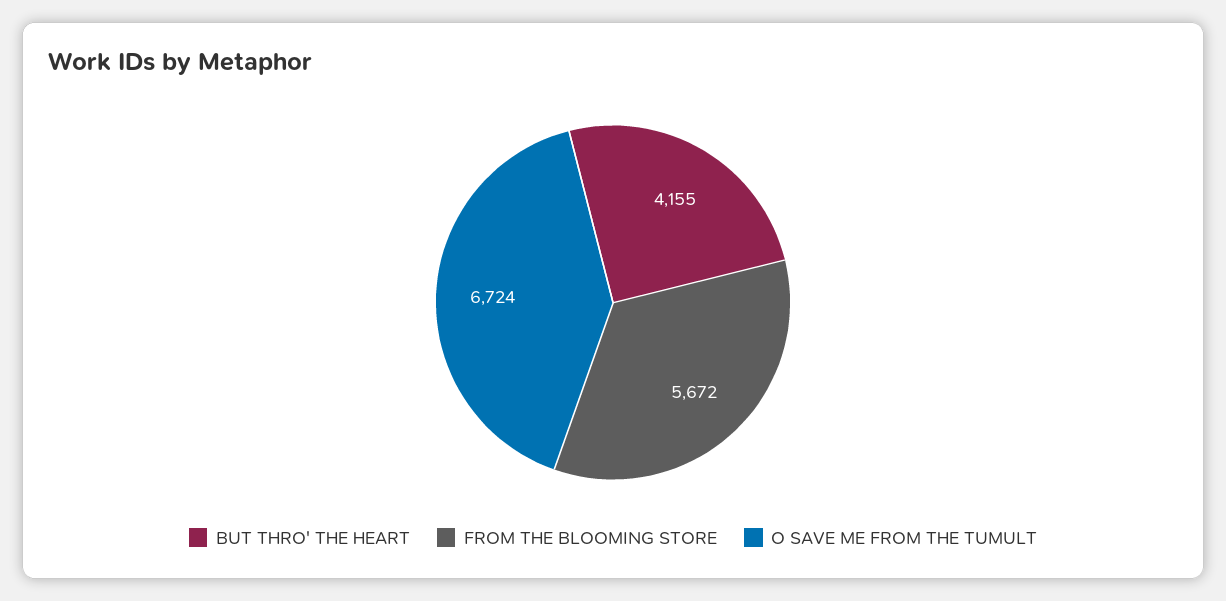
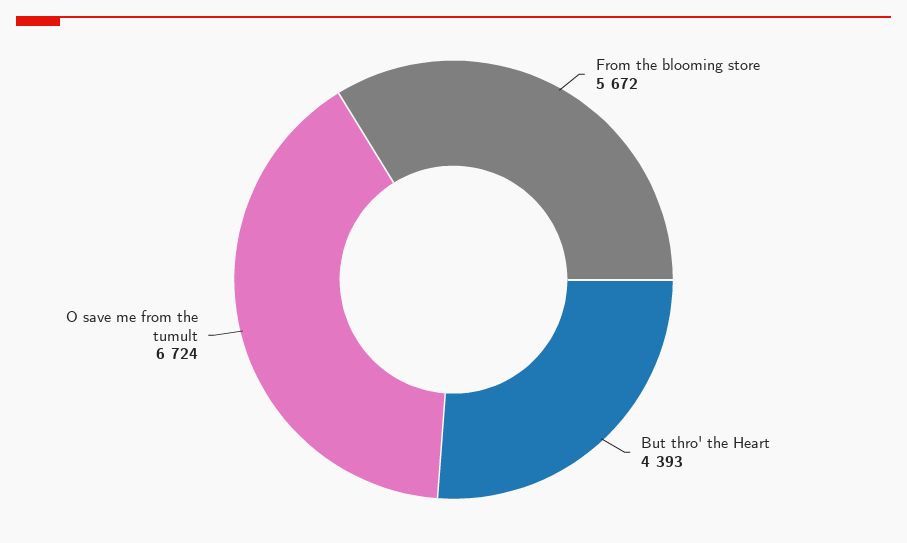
  {
-   "BUT THRO' THE HEART": 4155,
+   "BUT THRO' THE HEART": 4393,
    "FROM THE BLOOMING STORE": 5672,
    "O SAVE ME FROM THE TUMULT": 6724
  }

